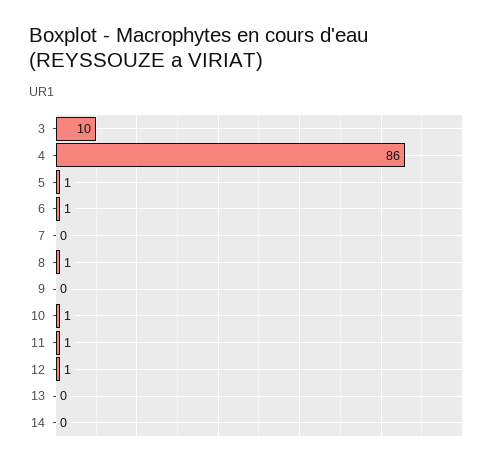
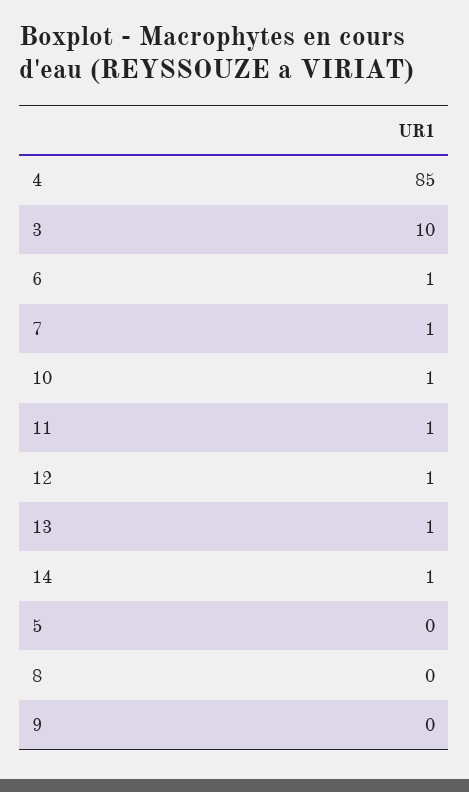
  {
    "3": 10,
-   "4": 86,
+   "4": 85,
-   "5": 1,
+   "5": 0,
    "6": 1,
-   "7": 0,
+   "7": 1,
-   "8": 1,
+   "8": 0,
    "9": 0,
    "10": 1,
    "11": 1,
    "12": 1,
-   "13": 0,
+   "13": 1,
-   "14": 0
+   "14": 1
  }

